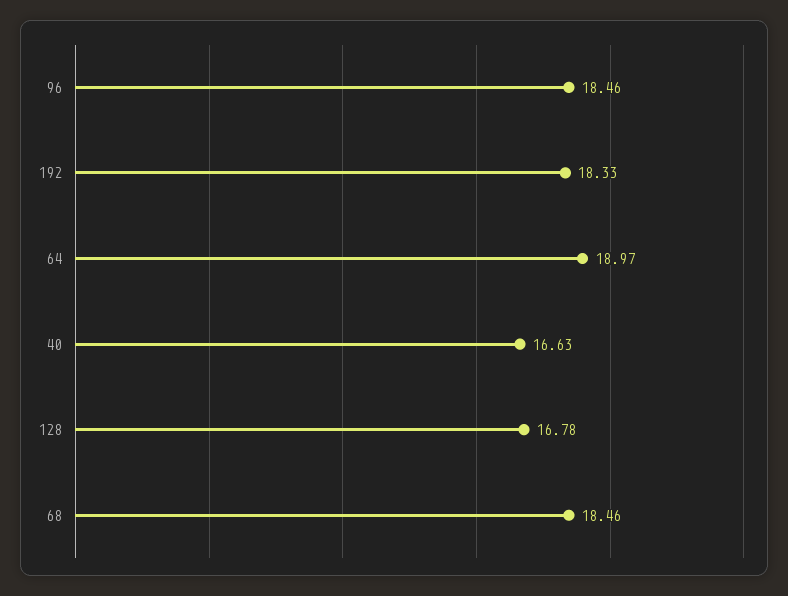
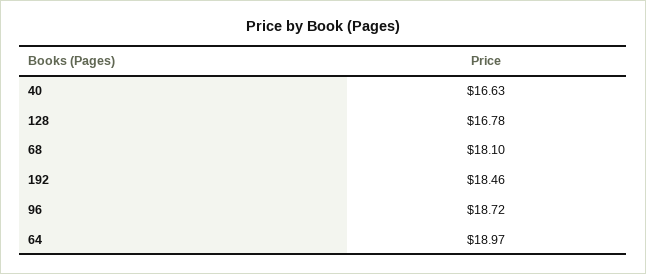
  {
-   "96": 18.46,
+   "96": 18.72,
-   "192": 18.33,
+   "192": 18.46,
    "64": 18.97,
    "40": 16.63,
    "128": 16.78,
-   "68": 18.46
+   "68": 18.1
  }

